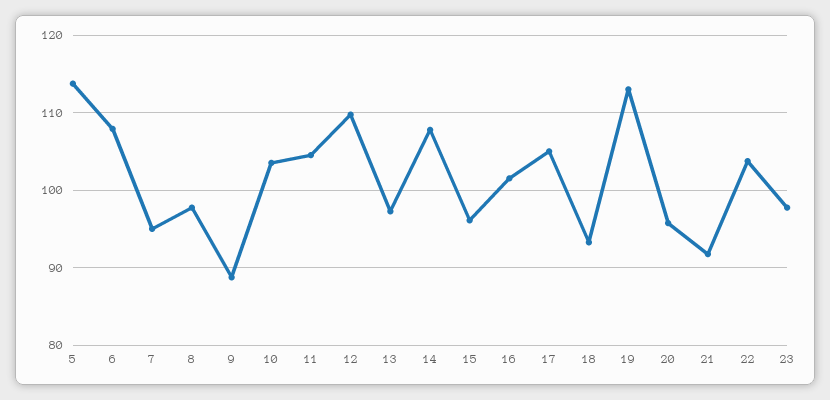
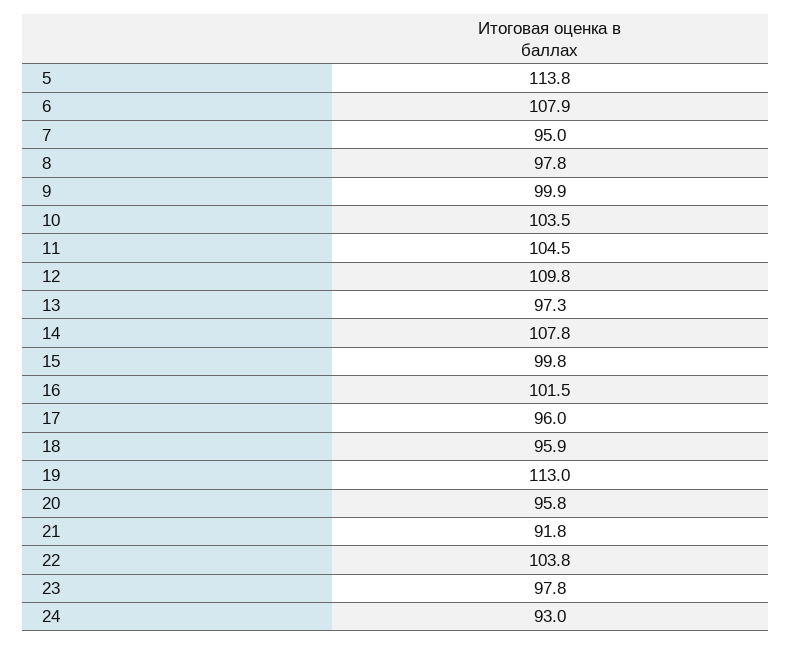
  {
    "5": 113.8,
    "6": 107.9,
    "7": 95,
    "8": 97.8,
-   "9": 89,
+   "9": 99.9,
    "10": 103.5,
    "11": 104.5,
    "12": 109.8,
    "13": 97.3,
    "14": 107.8,
-   "15": 96,
+   "15": 99.8,
    "16": 101.5,
-   "17": 105,
+   "17": 96,
-   "18": 93,
+   "18": 95.9,
    "19": 113,
    "20": 95.8,
    "21": 91.8,
    "22": 103.8,
-   "23": 97.8
+   "23": 97.8,
+   "24": 93
  }

